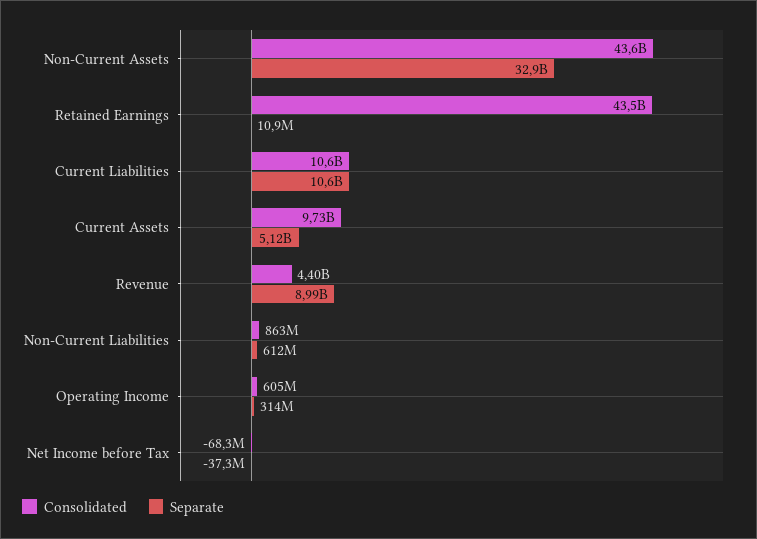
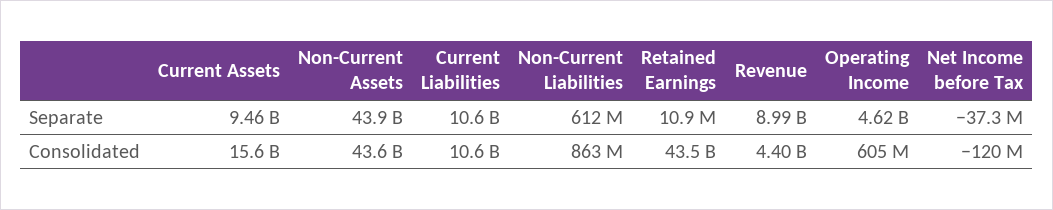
  {
    "Consolidated": {
      "Non-Current Assets": 43600000000,
      "Retained Earnings": 43500000000,
      "Current Liabilities": 10600000000,
-     "Current Assets": 9730000000,
+     "Current Assets": 15600000000,
      "Revenue": 4400000000,
      "Non-Current Liabilities": 863000000,
      "Operating Income": 605000000,
-     "Net Income before Tax": -68300000
+     "Net Income before Tax": -120000000
    },
    "Separate": {
-     "Non-Current Assets": 32900000000,
+     "Non-Current Assets": 43900000000,
      "Retained Earnings": 10900000,
      "Current Liabilities": 10600000000,
-     "Current Assets": 5120000000,
+     "Current Assets": 9460000000,
      "Revenue": 8990000000,
      "Non-Current Liabilities": 612000000,
-     "Operating Income": 314000000,
+     "Operating Income": 4620000000,
      "Net Income before Tax": -37300000
    }
  }

